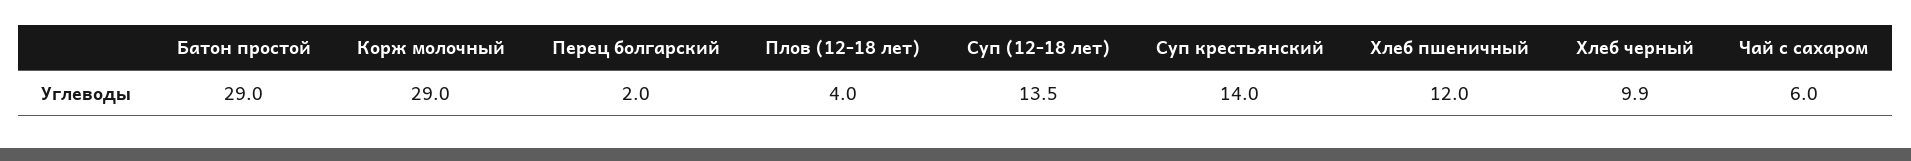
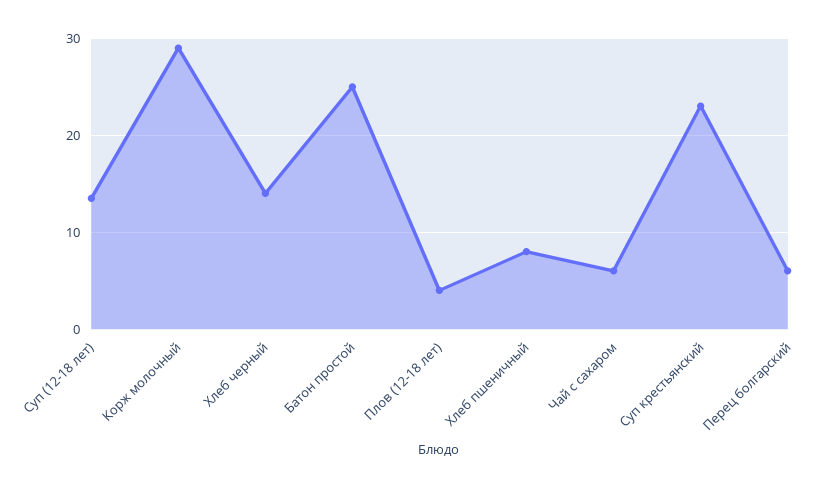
  {
-   "Батон простой": 29,
+   "Батон простой": 25,
    "Корж молочный": 29,
-   "Перец болгарский": 2,
+   "Перец болгарский": 6,
    "Плов (12-18 лет)": 4,
    "Суп (12-18 лет)": 13.5,
-   "Суп крестьянский": 14,
+   "Суп крестьянский": 23,
-   "Хлеб пшеничный": 12,
+   "Хлеб пшеничный": 8,
-   "Хлеб черный": 9.9,
+   "Хлеб черный": 14,
    "Чай с сахаром": 6
  }

